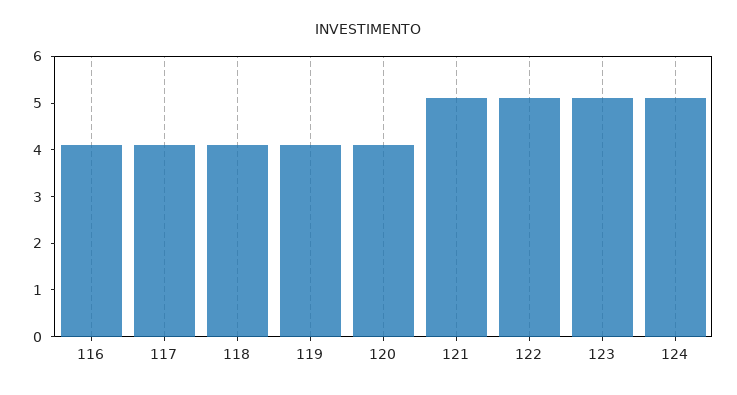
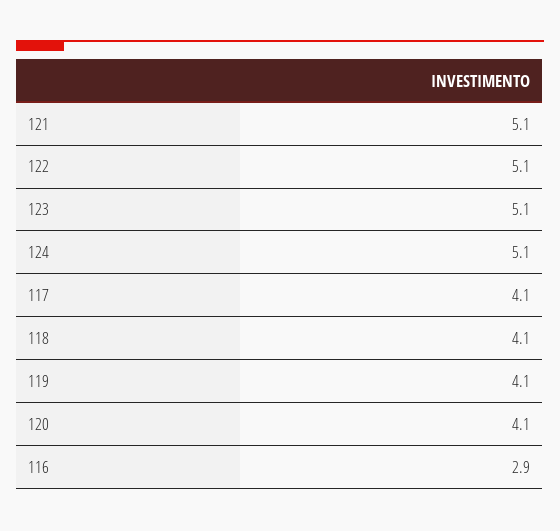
  {
-   "116": 4,
+   "116": 2.9,
    "117": 4.1,
    "118": 4.1,
    "119": 4.1,
    "120": 4.1,
    "121": 5.1,
    "122": 5.1,
    "123": 5.1,
    "124": 5.1
  }

